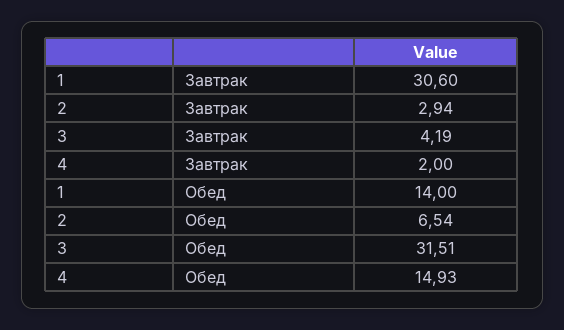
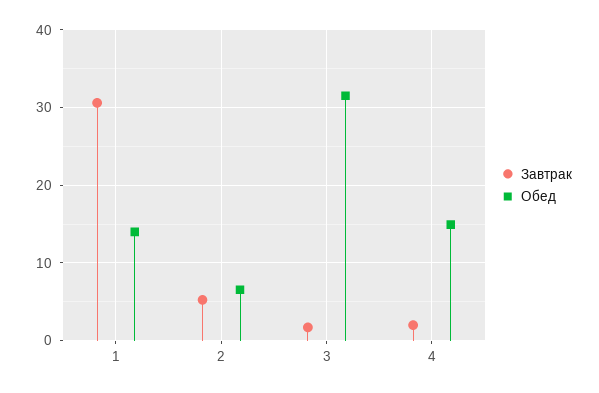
  {
    "Завтрак": {
      "1": 30.6,
-     "2": 2.94,
+     "2": 5,
-     "3": 4.19,
+     "3": 2,
      "4": 2
    },
    "Обед": {
      "1": 14,
      "2": 6.54,
      "3": 31.51,
      "4": 14.93
    }
  }

